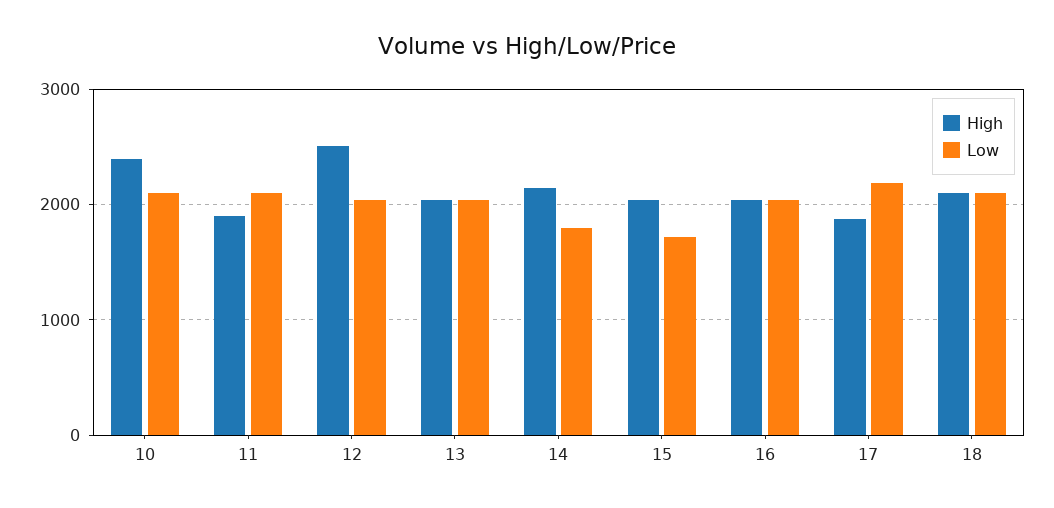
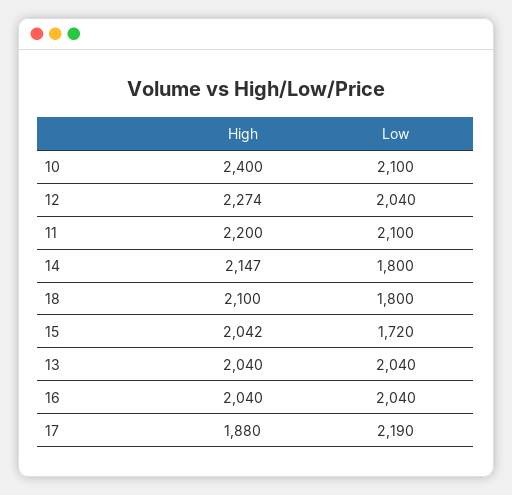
  {
    "High": {
      "10": 2400,
-     "11": 1900,
+     "11": 2200,
-     "12": 2500,
+     "12": 2274,
      "13": 2040,
      "14": 2147,
      "15": 2042,
      "16": 2040,
      "17": 1880,
      "18": 2100
    },
    "Low": {
      "10": 2100,
      "11": 2100,
      "12": 2040,
      "13": 2040,
      "14": 1800,
      "15": 1720,
      "16": 2040,
      "17": 2190,
-     "18": 2100
+     "18": 1800
    }
  }

